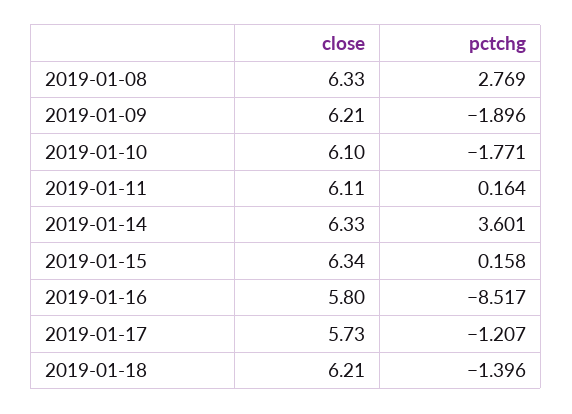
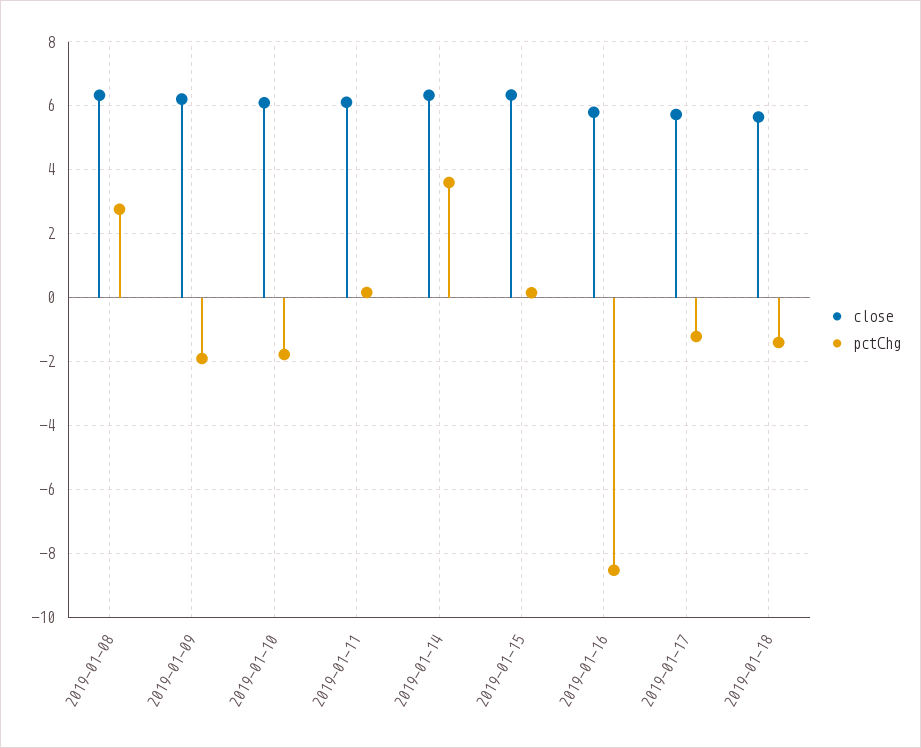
  {
    "close": {
      "2019-01-08": 6.33,
      "2019-01-09": 6.21,
      "2019-01-10": 6.1,
      "2019-01-11": 6.11,
      "2019-01-14": 6.33,
      "2019-01-15": 6.34,
      "2019-01-16": 5.8,
      "2019-01-17": 5.73,
-     "2019-01-18": 6.21
+     "2019-01-18": 5.6
    },
    "pctchg": {
      "2019-01-08": 2.769,
      "2019-01-09": -1.896,
      "2019-01-10": -1.771,
      "2019-01-11": 0.164,
      "2019-01-14": 3.601,
      "2019-01-15": 0.158,
      "2019-01-16": -8.517,
      "2019-01-17": -1.207,
      "2019-01-18": -1.396
    }
  }

